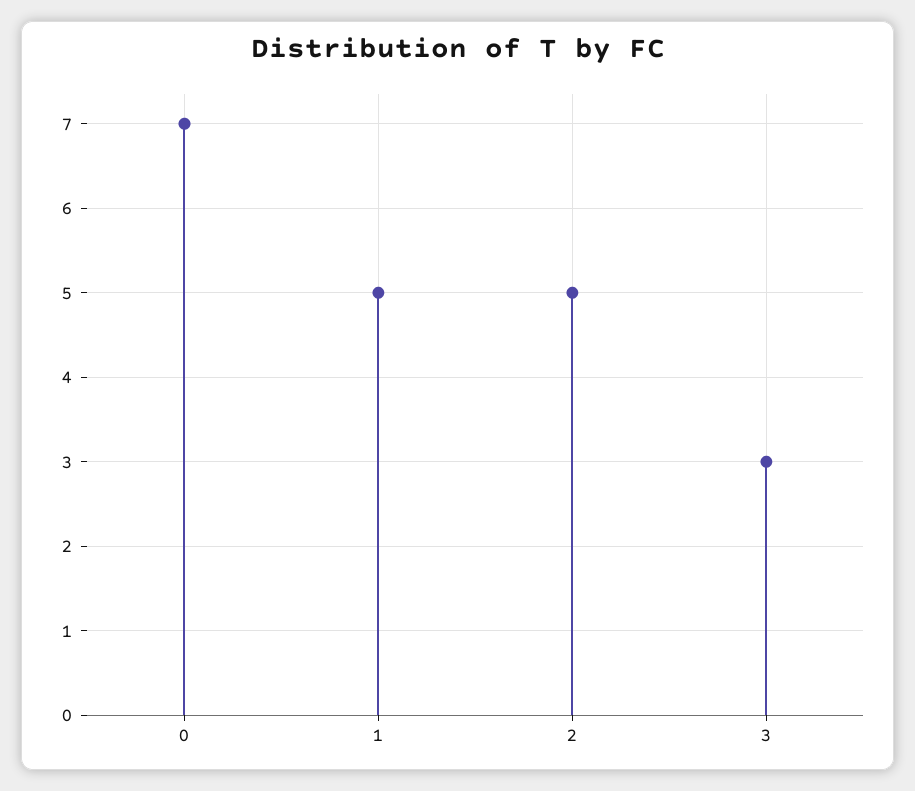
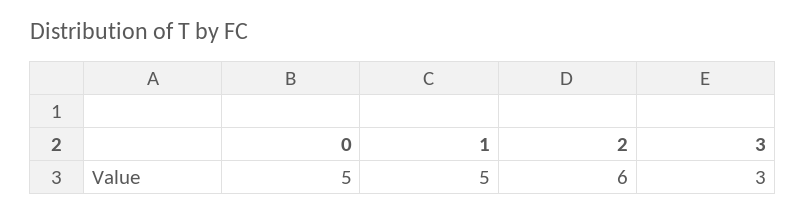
  {
-   "0": 7,
+   "0": 5,
    "1": 5,
-   "2": 5,
+   "2": 6,
    "3": 3
  }

